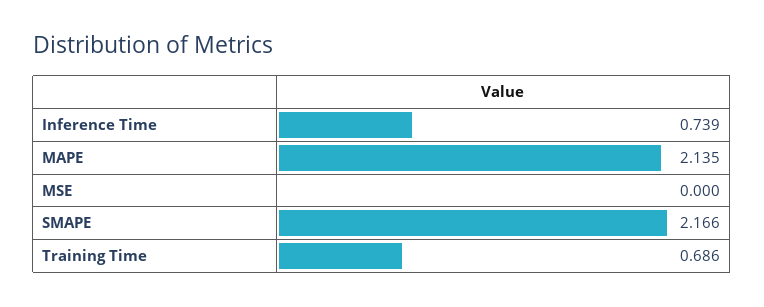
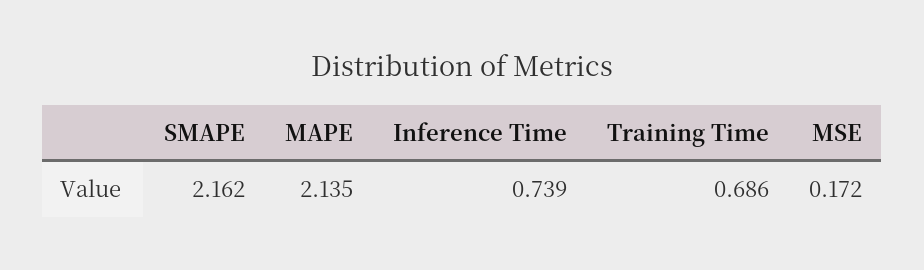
  {
    "Inference Time": 0.739,
    "MAPE": 2.135,
-   "MSE": 0,
+   "MSE": 0.172,
-   "SMAPE": 2.166,
+   "SMAPE": 2.162,
    "Training Time": 0.686
  }

